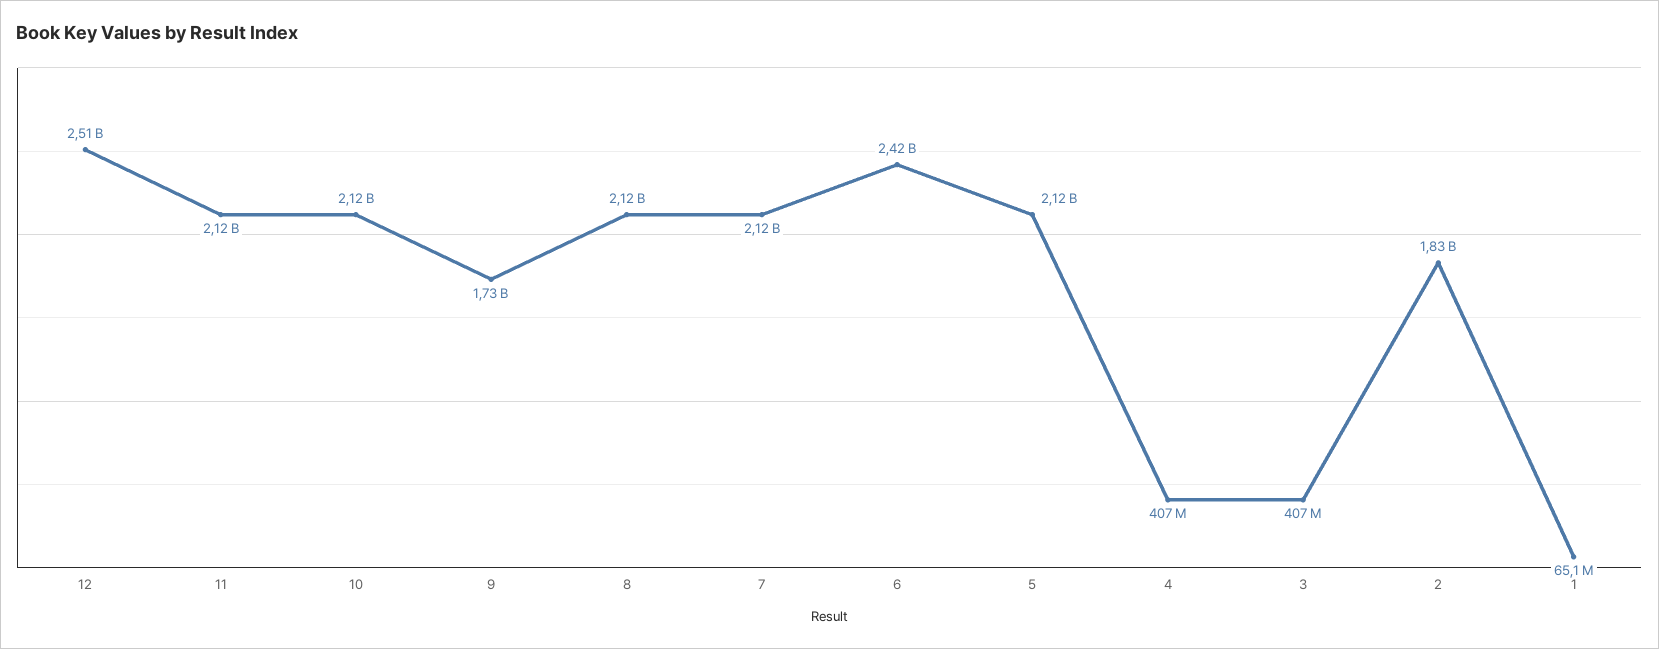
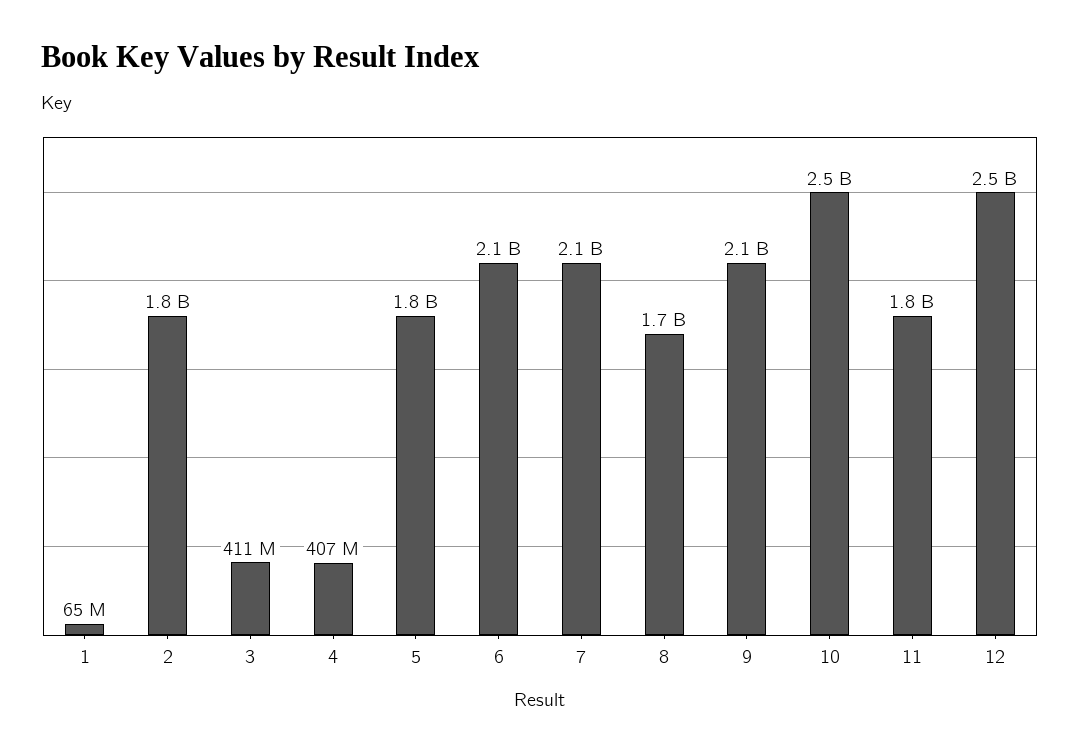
  {
    "12": 2510000000,
-   "11": 2120000000,
+   "11": 1800000000,
-   "10": 2120000000,
+   "10": 2500000000,
-   "9": 1730000000,
+   "9": 2100000000,
-   "8": 2120000000,
+   "8": 1700000000,
    "7": 2120000000,
-   "6": 2420000000,
+   "6": 2100000000,
-   "5": 2120000000,
+   "5": 1800000000,
    "4": 407000000,
-   "3": 407000000,
+   "3": 411000000,
    "2": 1830000000,
    "1": 65100000
  }

